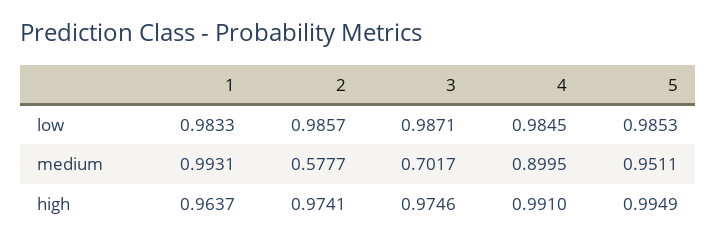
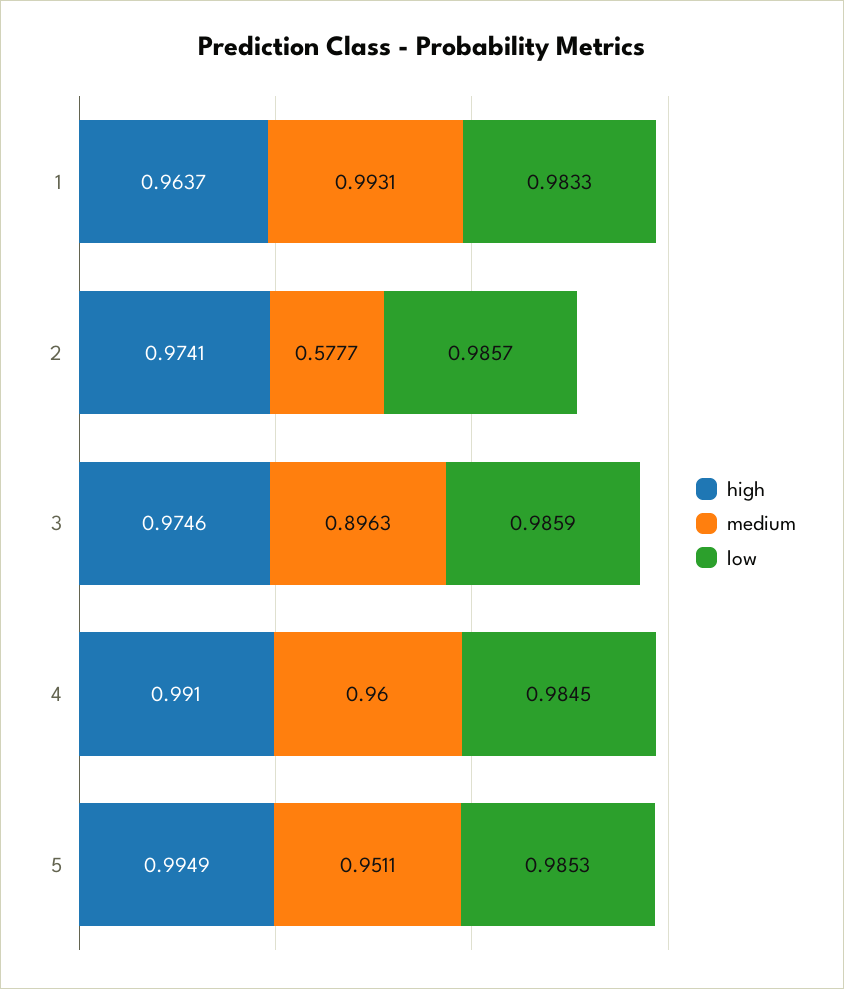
  {
    "low": {
      "1": 0.9833,
      "2": 0.9857,
-     "3": 0.9871,
+     "3": 0.9859,
      "4": 0.9845,
      "5": 0.9853
    },
    "medium": {
      "1": 0.9931,
      "2": 0.5777,
-     "3": 0.7017,
+     "3": 0.8963,
-     "4": 0.8995,
+     "4": 0.96,
      "5": 0.9511
    },
    "high": {
      "1": 0.9637,
      "2": 0.9741,
      "3": 0.9746,
      "4": 0.991,
      "5": 0.9949
    }
  }

